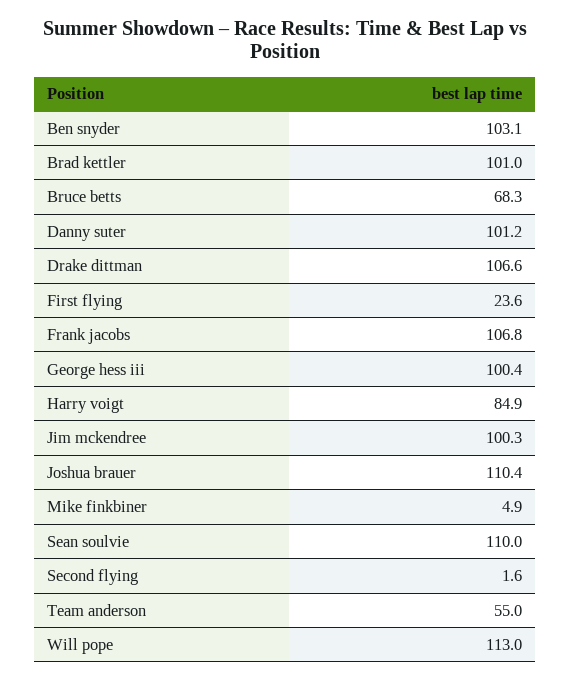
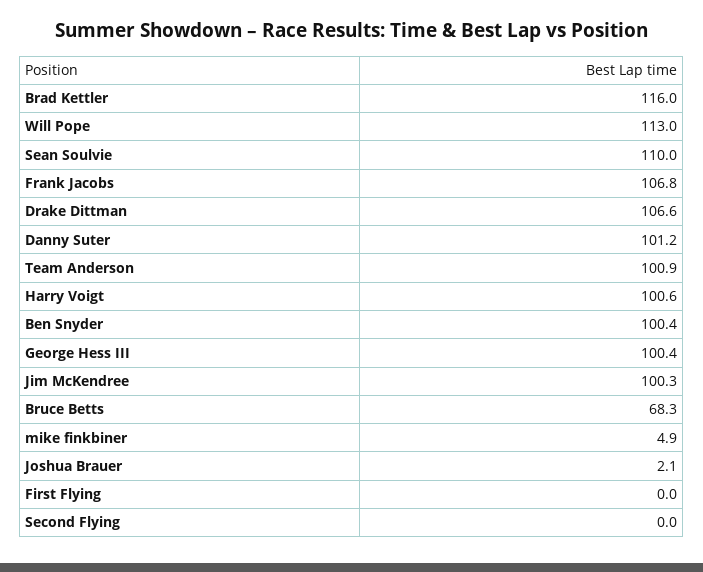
  {
-   "Ben snyder": 103.1,
+   "Ben snyder": 100.4,
-   "Brad kettler": 101,
+   "Brad kettler": 116,
    "Bruce betts": 68.3,
    "Danny suter": 101.2,
    "Drake dittman": 106.6,
-   "First flying": 23.6,
+   "First flying": 0,
    "Frank jacobs": 106.8,
    "George hess iii": 100.4,
-   "Harry voigt": 84.9,
+   "Harry voigt": 100.6,
    "Jim mckendree": 100.3,
-   "Joshua brauer": 110.4,
+   "Joshua brauer": 2.1,
    "Mike finkbiner": 4.9,
    "Sean soulvie": 110,
-   "Second flying": 1.6,
+   "Second flying": 0,
-   "Team anderson": 55,
+   "Team anderson": 100.9,
    "Will pope": 113
  }

